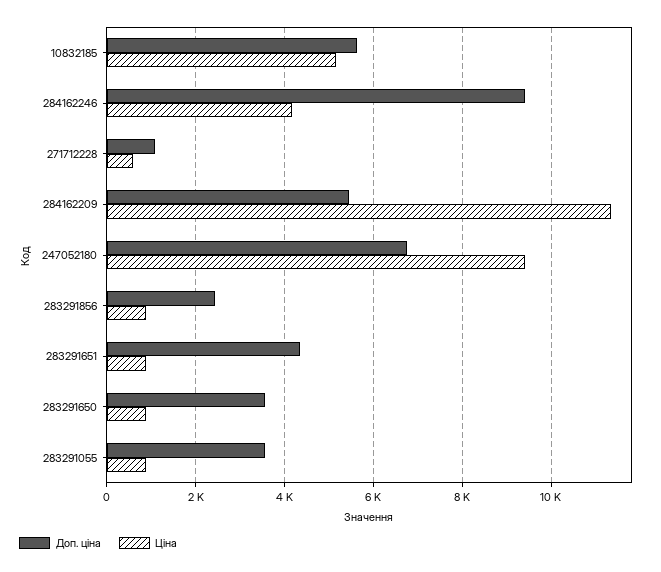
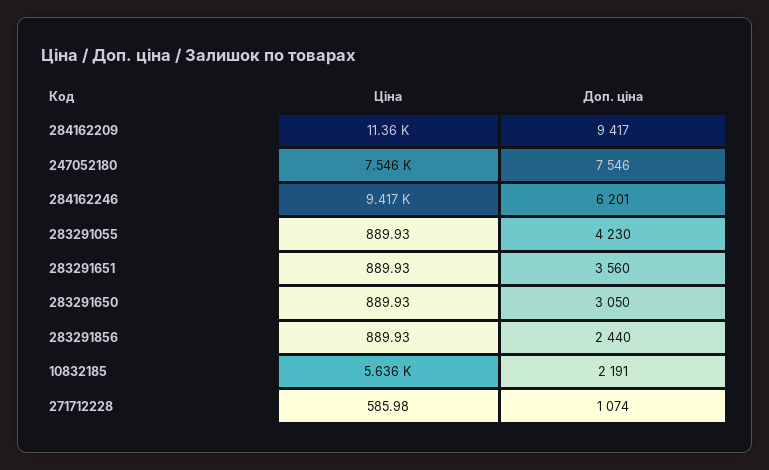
  {
    "Доп. ціна": {
-     "10832185": 5600,
+     "10832185": 2191,
-     "284162246": 9400,
+     "284162246": 6201,
      "271712228": 1074,
-     "284162209": 5400,
+     "284162209": 9417,
-     "247052180": 6800,
+     "247052180": 7546,
      "283291856": 2440,
-     "283291651": 4400,
+     "283291651": 3560,
-     "283291650": 3600,
+     "283291650": 3050,
-     "283291055": 3600
+     "283291055": 4230
    },
    "Ціна": {
-     "10832185": 5200,
+     "10832185": 5636,
-     "284162246": 4200,
+     "284162246": 9417,
      "271712228": 585.98,
      "284162209": 11360,
-     "247052180": 9400,
+     "247052180": 7546,
      "283291856": 889.93,
      "283291651": 889.93,
      "283291650": 889.93,
      "283291055": 889.93
    }
  }

